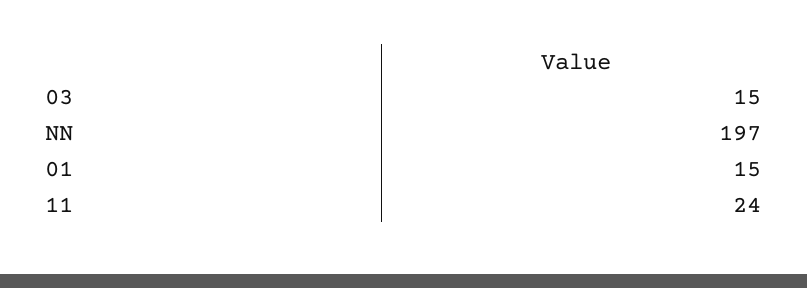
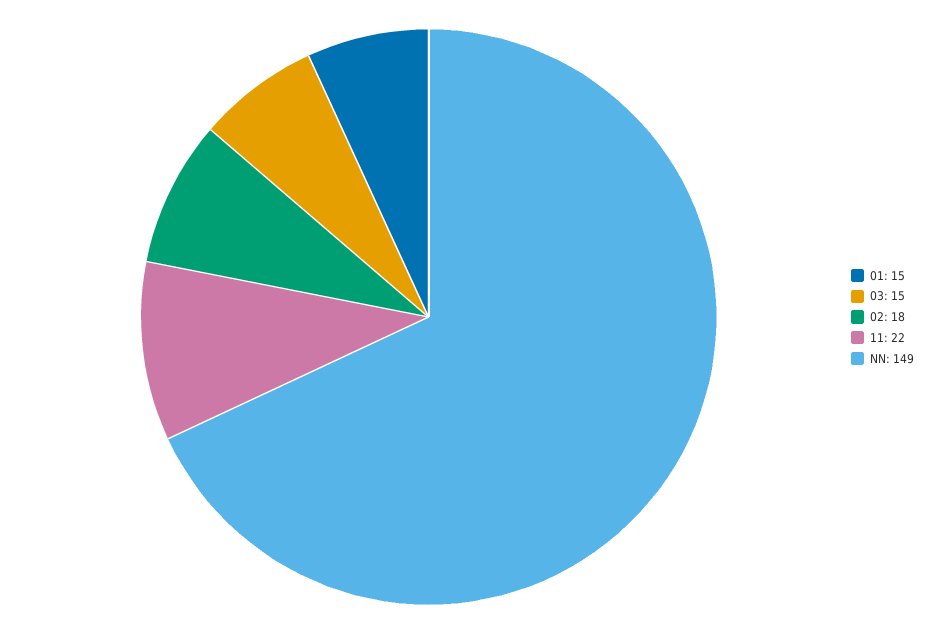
  {
    "03": 15,
-   "NN": 197,
+   "NN": 149,
    "01": 15,
-   "11": 24
+   "11": 22,
+   "02": 18
  }

